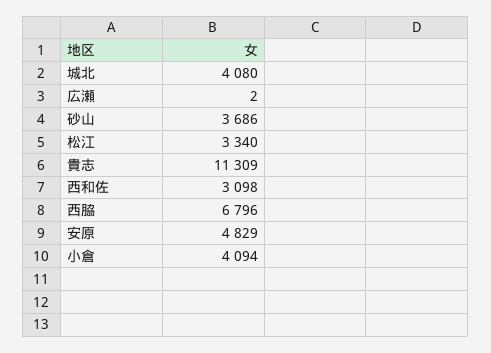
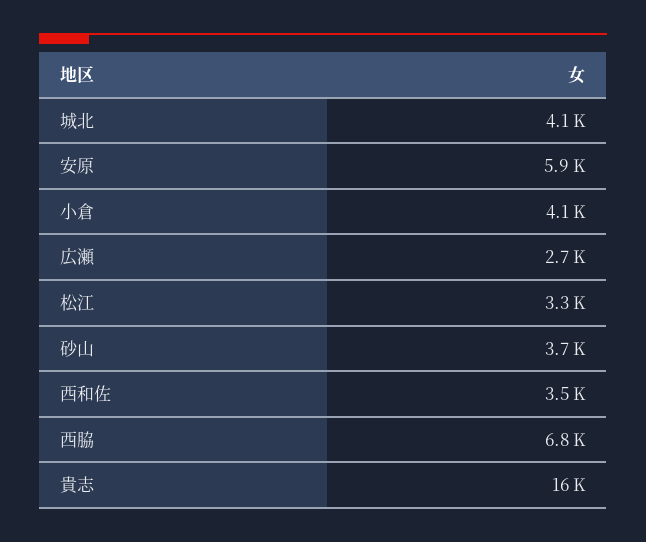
  {
    "城北": 4080,
-   "広瀬": 2,
+   "広瀬": 2700,
    "砂山": 3686,
    "松江": 3340,
-   "貴志": 11309,
+   "貴志": 16000,
-   "西和佐": 3098,
+   "西和佐": 3500,
    "西脇": 6796,
-   "安原": 4829,
+   "安原": 5900,
    "小倉": 4094
  }

